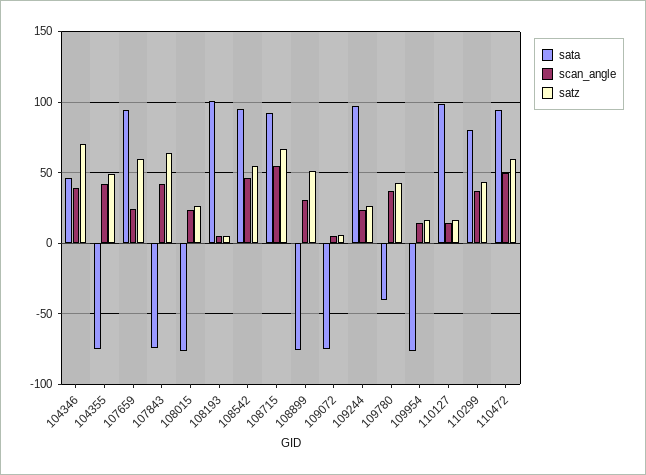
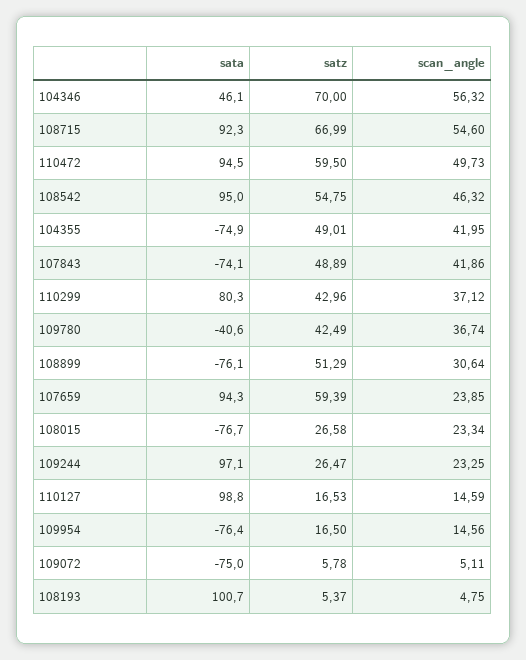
  {
    "sata": {
      "104346": 46.1,
      "104355": -74.9,
      "107659": 94.3,
      "107843": -74.1,
      "108015": -76.7,
      "108193": 100.7,
      "108542": 95,
      "108715": 92.3,
      "108899": -76.1,
      "109072": -75,
      "109244": 97.1,
      "109780": -40.6,
      "109954": -76.4,
      "110127": 98.8,
      "110299": 80.3,
      "110472": 94.5
    },
    "scan_angle": {
-     "104346": 40,
+     "104346": 56.32,
      "104355": 41.95,
      "107659": 23.85,
      "107843": 41.86,
      "108015": 23.34,
      "108193": 4.75,
      "108542": 46.32,
      "108715": 54.6,
      "108899": 30.64,
      "109072": 5.11,
      "109244": 23.25,
      "109780": 36.74,
      "109954": 14.56,
      "110127": 14.59,
      "110299": 37.12,
      "110472": 49.73
    },
    "satz": {
      "104346": 70,
      "104355": 49.01,
      "107659": 59.39,
-     "107843": 65,
+     "107843": 48.89,
      "108015": 26.58,
      "108193": 5.37,
      "108542": 54.75,
      "108715": 66.99,
      "108899": 51.29,
      "109072": 5.78,
      "109244": 26.47,
      "109780": 42.49,
      "109954": 16.5,
      "110127": 16.53,
      "110299": 42.96,
      "110472": 59.5
    }
  }

